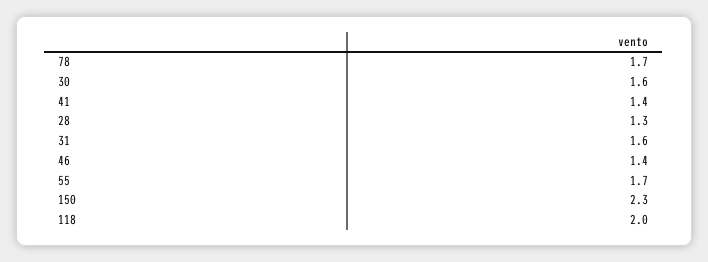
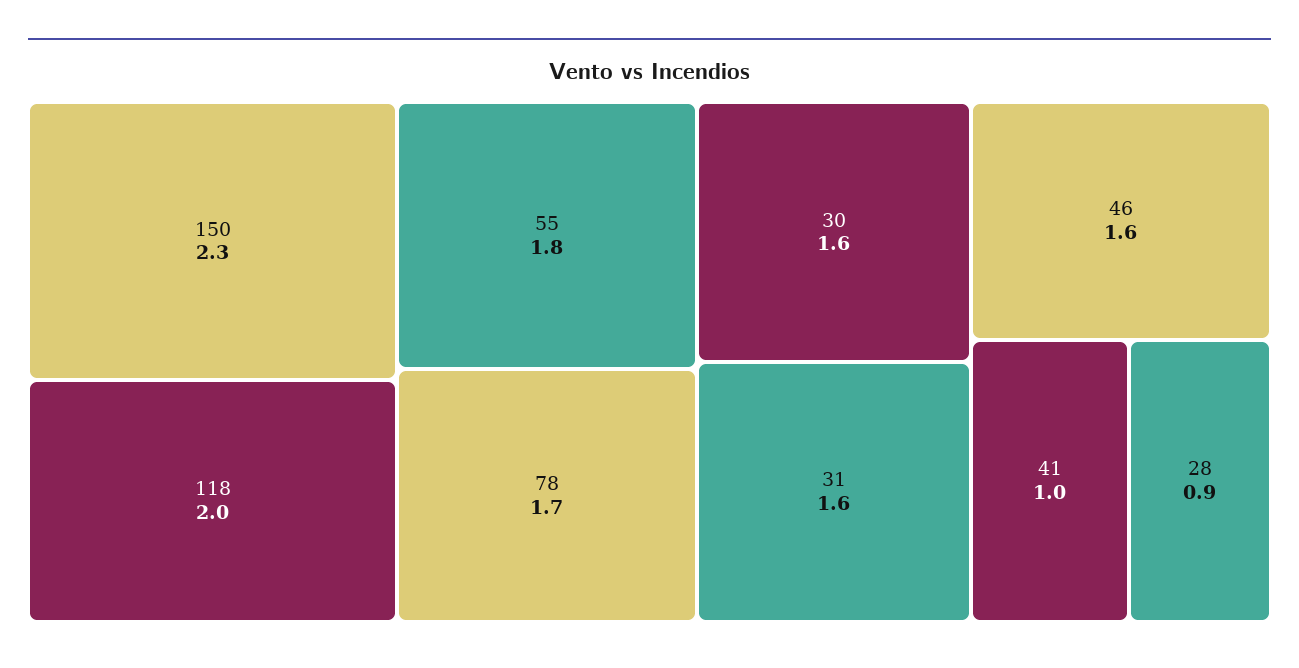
  {
    "78": 1.7,
    "30": 1.6,
-   "41": 1.4,
+   "41": 1,
-   "28": 1.3,
+   "28": 0.9,
    "31": 1.6,
-   "46": 1.4,
+   "46": 1.6,
-   "55": 1.7,
+   "55": 1.8,
    "150": 2.3,
    "118": 2
  }

